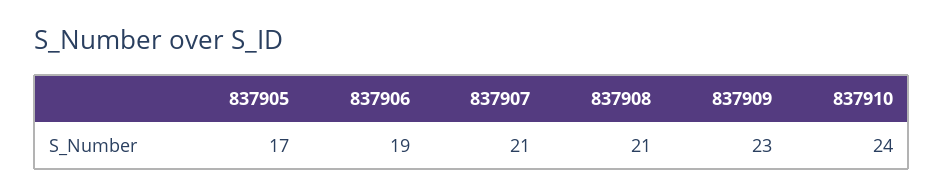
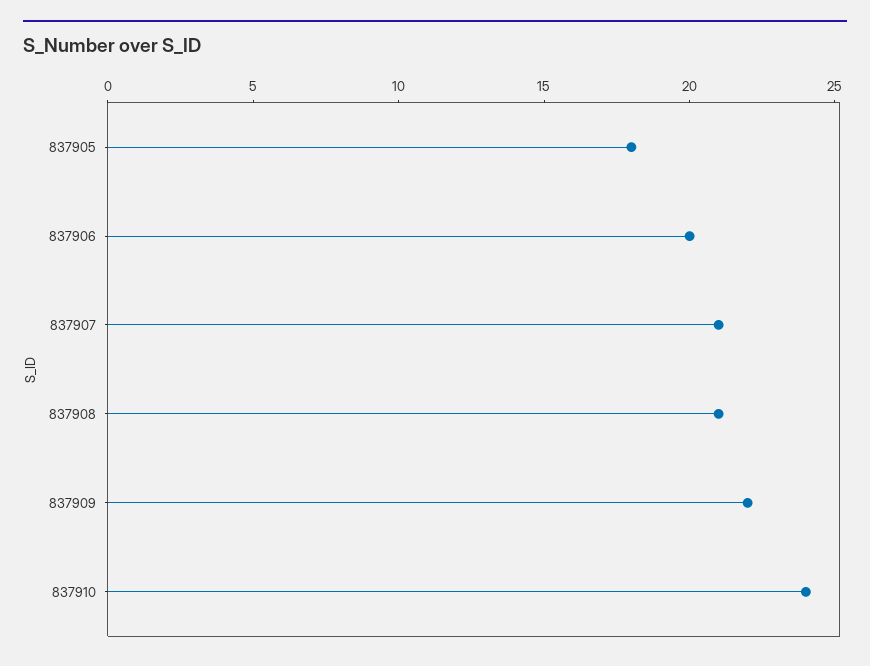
  {
-   "837905": 17,
+   "837905": 18,
-   "837906": 19,
+   "837906": 20,
    "837907": 21,
    "837908": 21,
-   "837909": 23,
+   "837909": 22,
    "837910": 24
  }

